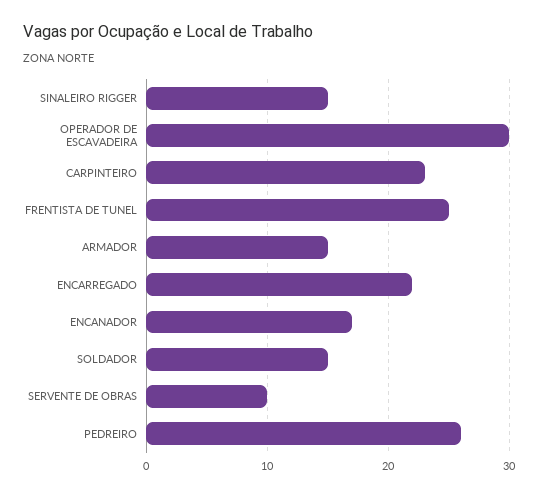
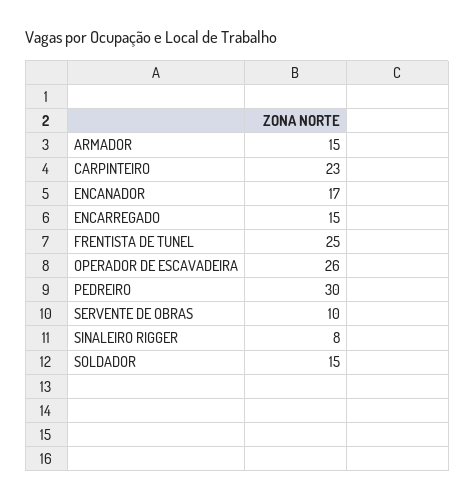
  {
-   "SINALEIRO RIGGER": 15,
+   "SINALEIRO RIGGER": 8,
-   "OPERADOR DE ESCAVADEIRA": 30,
+   "OPERADOR DE ESCAVADEIRA": 26,
    "CARPINTEIRO": 23,
    "FRENTISTA DE TUNEL": 25,
    "ARMADOR": 15,
-   "ENCARREGADO": 22,
+   "ENCARREGADO": 15,
    "ENCANADOR": 17,
    "SOLDADOR": 15,
    "SERVENTE DE OBRAS": 10,
-   "PEDREIRO": 26
+   "PEDREIRO": 30
  }

